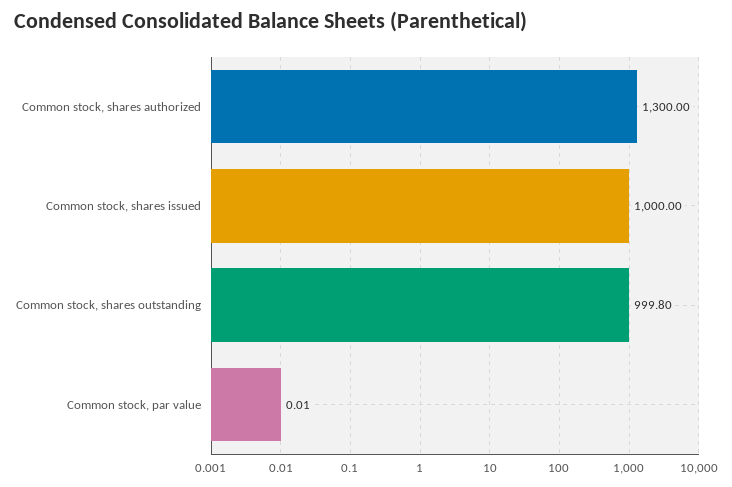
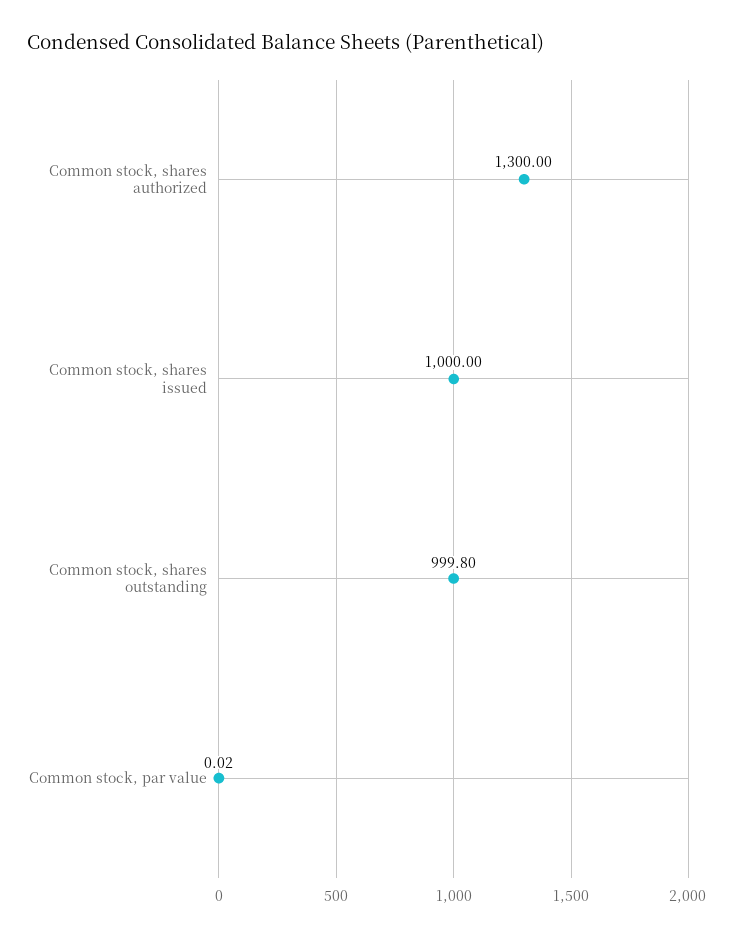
  {
    "Common stock, shares authorized": 1300,
    "Common stock, shares issued": 1000,
    "Common stock, shares outstanding": 999.8,
-   "Common stock, par value": 0.01
+   "Common stock, par value": 0.02
  }

